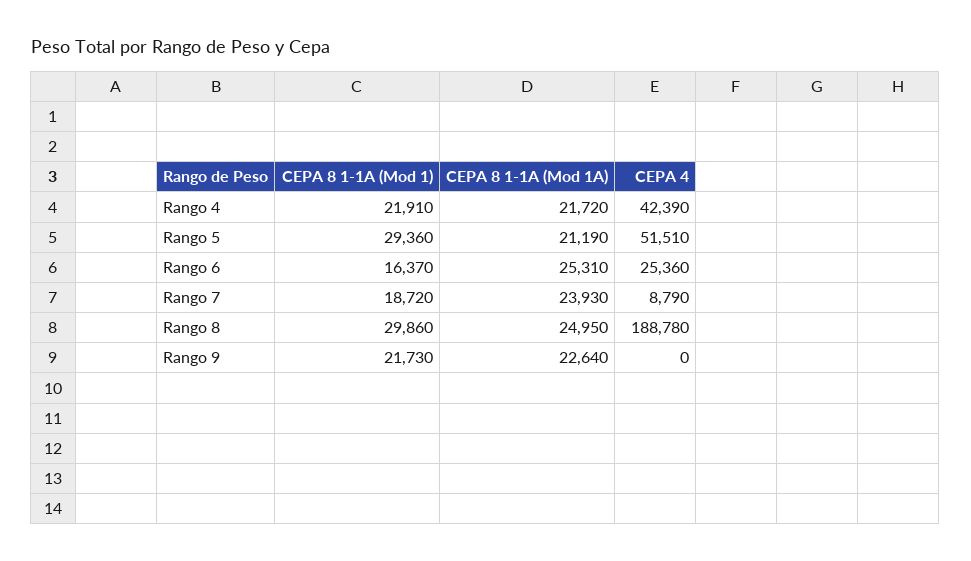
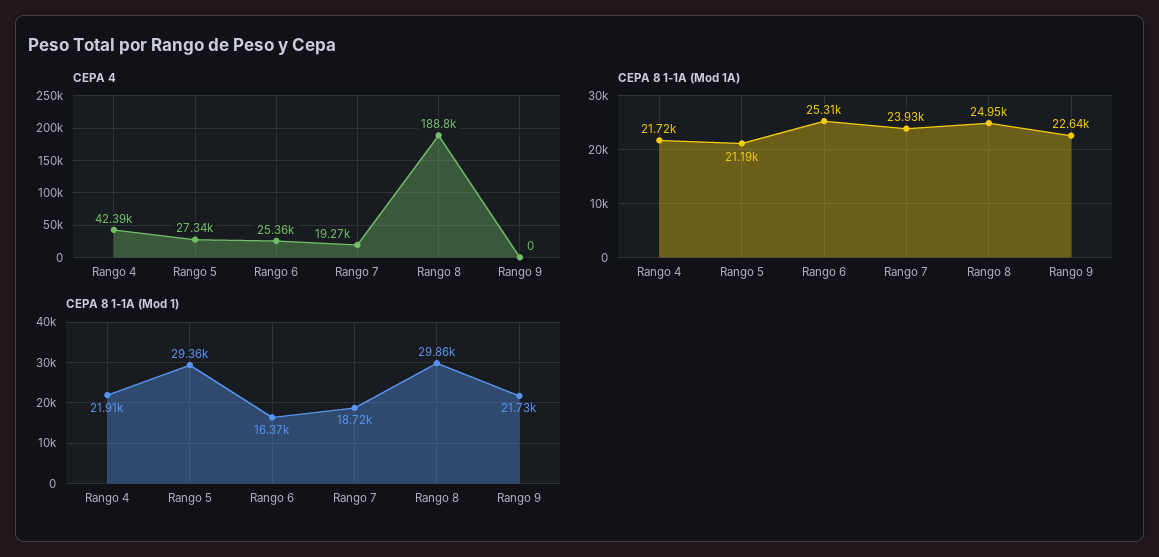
  {
    "CEPA 8 1-1A (Mod 1)": {
      "Rango 4": 21910,
      "Rango 5": 29360,
      "Rango 6": 16370,
      "Rango 7": 18720,
      "Rango 8": 29860,
      "Rango 9": 21730
    },
    "CEPA 8 1-1A (Mod 1A)": {
      "Rango 4": 21720,
      "Rango 5": 21190,
      "Rango 6": 25310,
      "Rango 7": 23930,
      "Rango 8": 24950,
      "Rango 9": 22640
    },
    "CEPA 4": {
      "Rango 4": 42390,
-     "Rango 5": 51510,
+     "Rango 5": 27340,
      "Rango 6": 25360,
-     "Rango 7": 8790,
+     "Rango 7": 19270,
      "Rango 8": 188780,
      "Rango 9": 0
    }
  }

